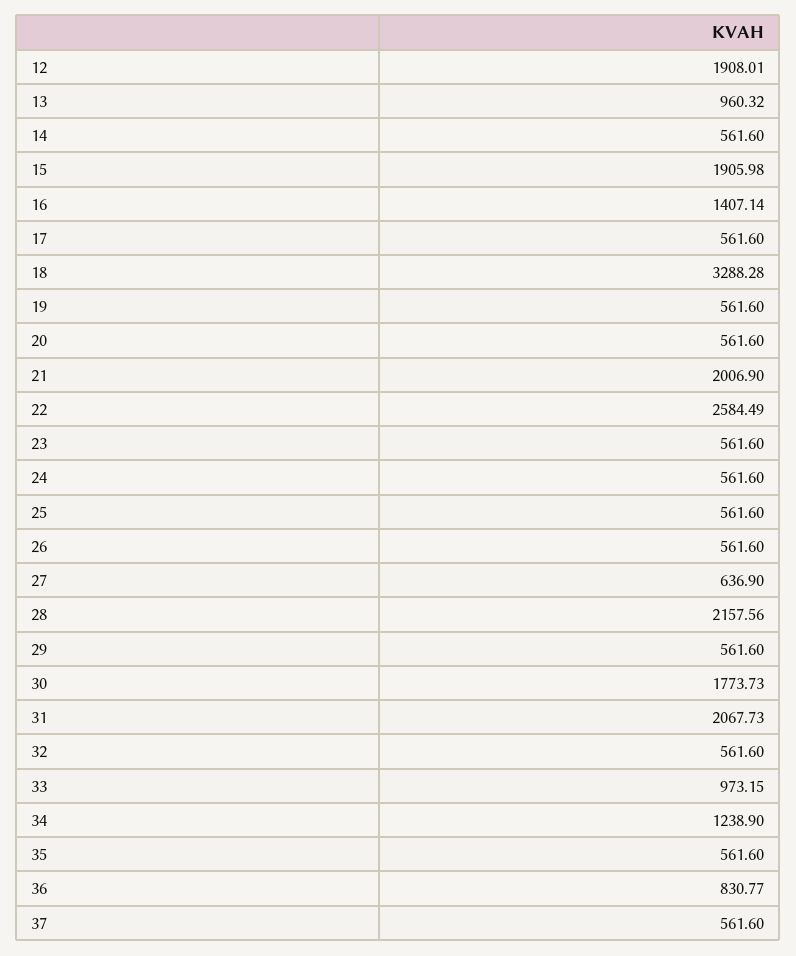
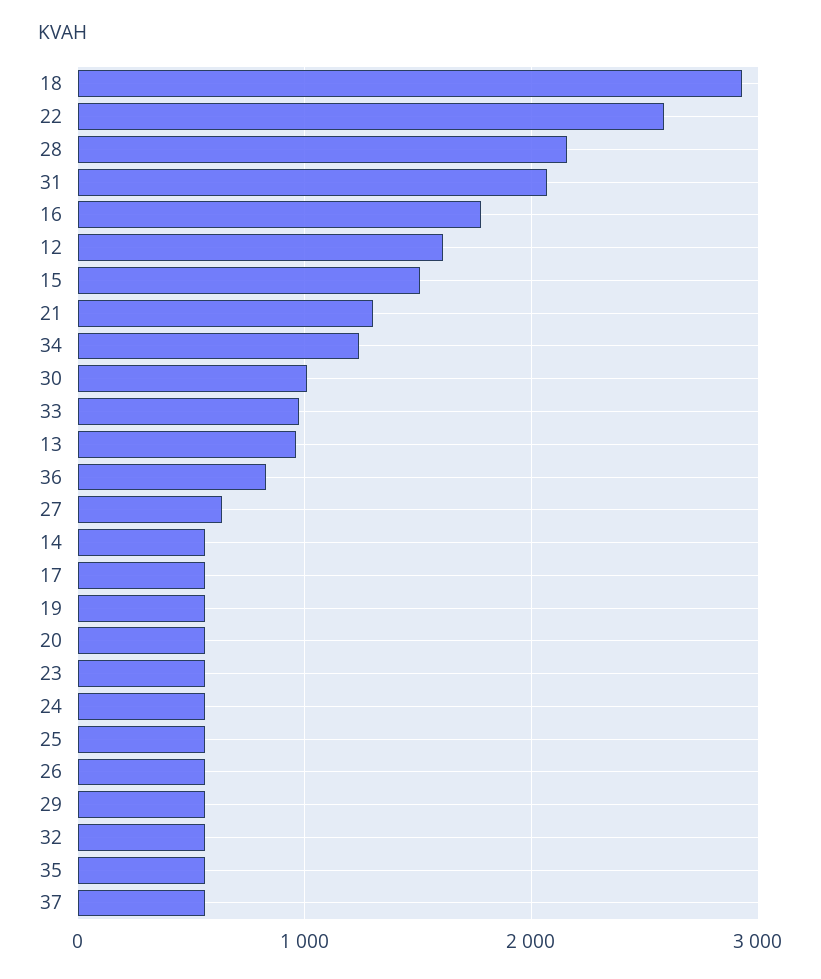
  {
-   "12": 1908.01,
+   "12": 1600,
    "13": 960.32,
    "14": 561.6,
-   "15": 1905.98,
+   "15": 1500,
-   "16": 1407.14,
+   "16": 1800,
    "17": 561.6,
-   "18": 3288.28,
+   "18": 2900,
    "19": 561.6,
    "20": 561.6,
-   "21": 2006.9,
+   "21": 1300,
    "22": 2584.49,
    "23": 561.6,
    "24": 561.6,
    "25": 561.6,
    "26": 561.6,
    "27": 636.9,
    "28": 2157.56,
    "29": 561.6,
-   "30": 1773.73,
+   "30": 1000,
    "31": 2067.73,
    "32": 561.6,
    "33": 973.15,
    "34": 1238.9,
    "35": 561.6,
    "36": 830.77,
    "37": 561.6
  }

